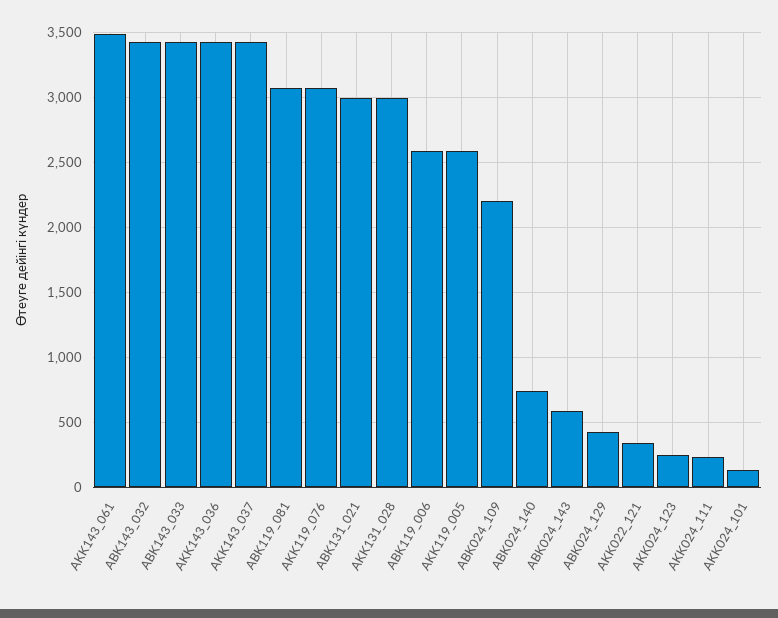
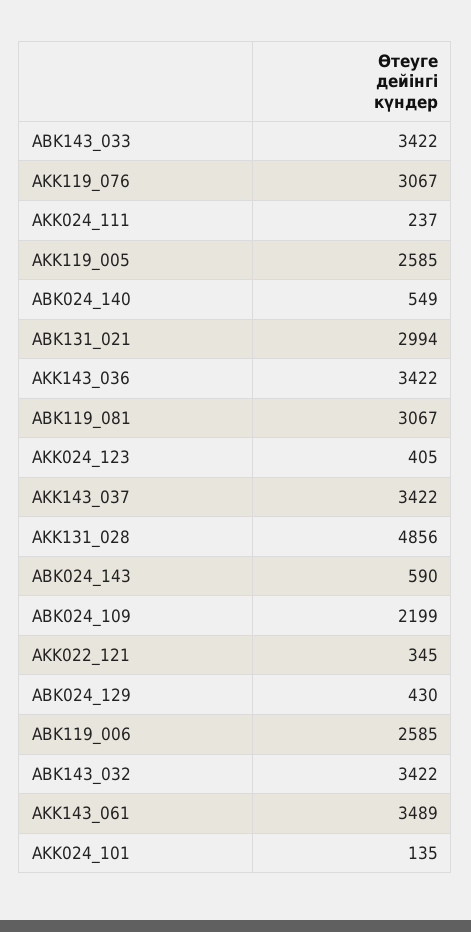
  {
    "AKK143_061": 3489,
    "ABK143_032": 3422,
    "ABK143_033": 3422,
    "AKK143_036": 3422,
    "AKK143_037": 3422,
    "ABK119_081": 3067,
    "AKK119_076": 3067,
    "ABK131_021": 2994,
-   "AKK131_028": 3000,
+   "AKK131_028": 4856,
    "ABK119_006": 2585,
    "AKK119_005": 2585,
    "ABK024_109": 2199,
-   "ABK024_140": 750,
+   "ABK024_140": 549,
    "ABK024_143": 590,
    "ABK024_129": 430,
    "AKK022_121": 345,
-   "AKK024_123": 250,
+   "AKK024_123": 405,
    "AKK024_111": 237,
    "AKK024_101": 135
  }

